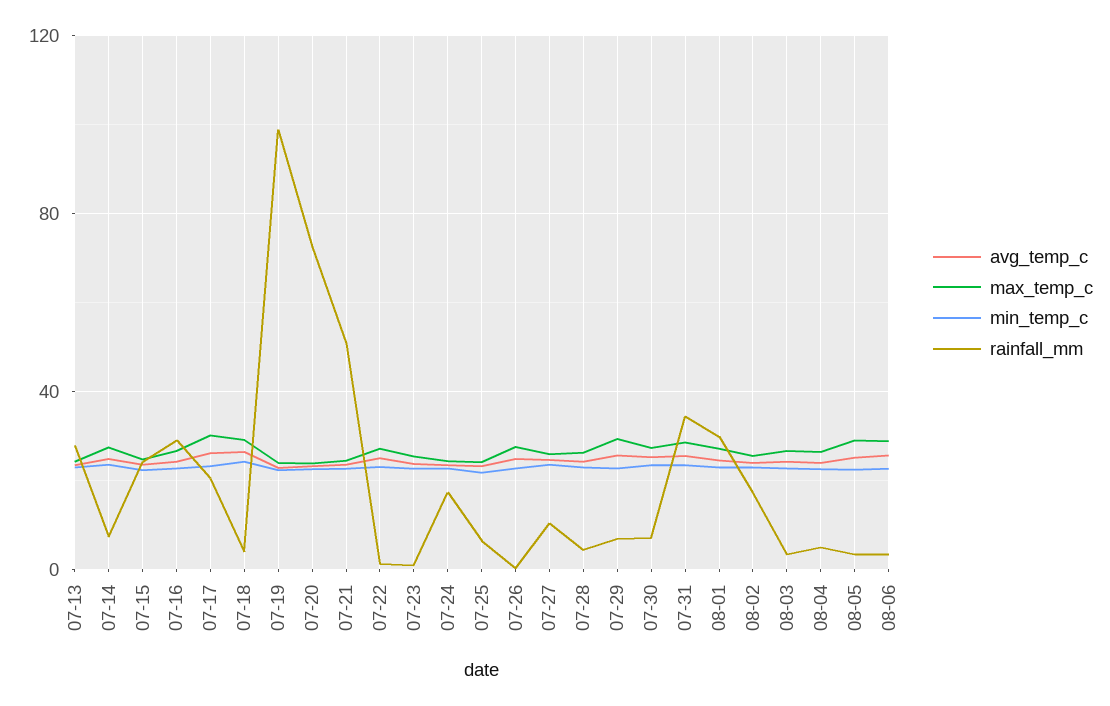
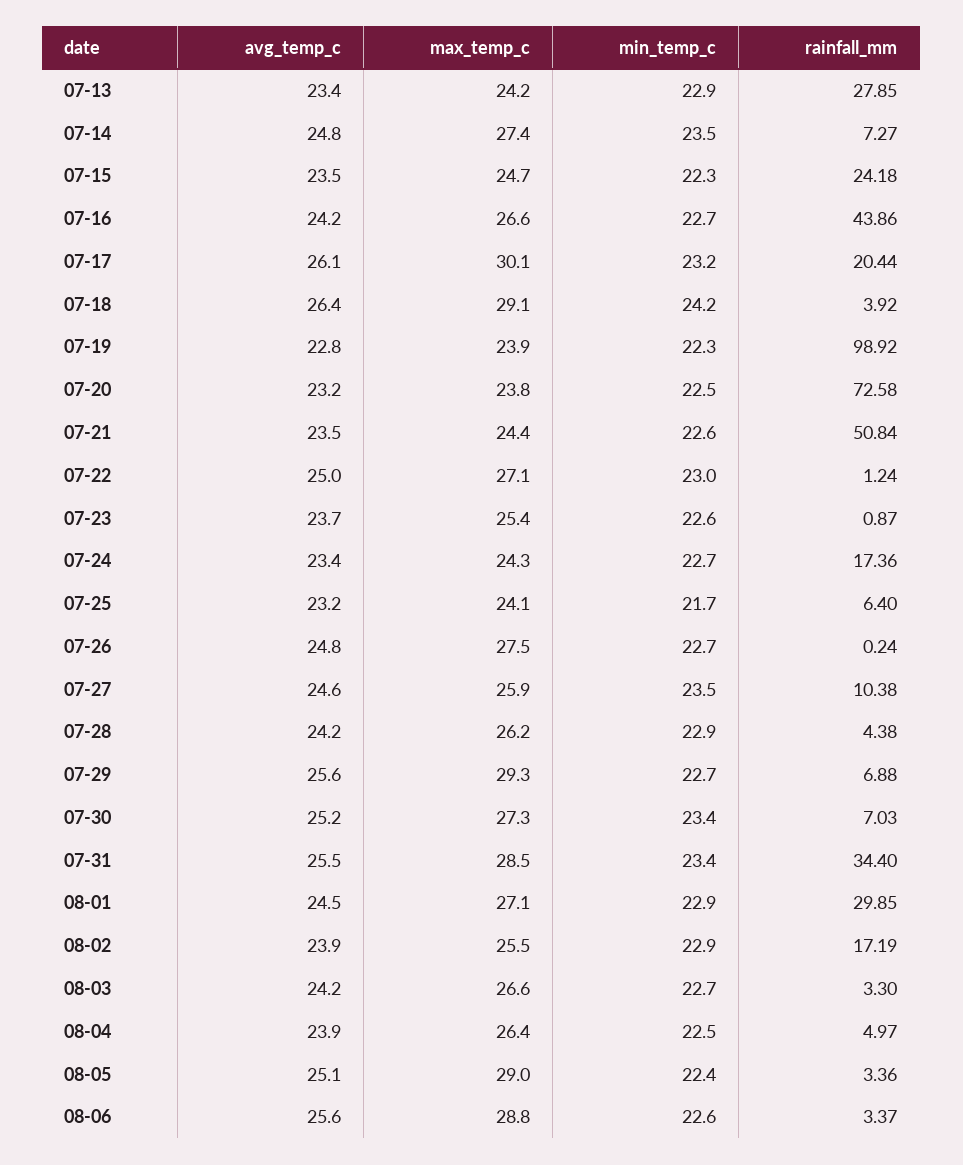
  {
    "avg_temp_c": {
      "07-13": 23.4,
      "07-14": 24.8,
      "07-15": 23.5,
      "07-16": 24.2,
      "07-17": 26.1,
      "07-18": 26.4,
      "07-19": 22.8,
      "07-20": 23.2,
      "07-21": 23.5,
      "07-22": 25,
      "07-23": 23.7,
      "07-24": 23.4,
      "07-25": 23.2,
      "07-26": 24.8,
      "07-27": 24.6,
      "07-28": 24.2,
      "07-29": 25.6,
      "07-30": 25.2,
      "07-31": 25.5,
      "08-01": 24.5,
      "08-02": 23.9,
      "08-03": 24.2,
      "08-04": 23.9,
      "08-05": 25.1,
      "08-06": 25.6
    },
    "max_temp_c": {
      "07-13": 24.2,
      "07-14": 27.4,
      "07-15": 24.7,
      "07-16": 26.6,
      "07-17": 30.1,
      "07-18": 29.1,
      "07-19": 23.9,
      "07-20": 23.8,
      "07-21": 24.4,
      "07-22": 27.1,
      "07-23": 25.4,
      "07-24": 24.3,
      "07-25": 24.1,
      "07-26": 27.5,
      "07-27": 25.9,
      "07-28": 26.2,
      "07-29": 29.3,
      "07-30": 27.3,
      "07-31": 28.5,
      "08-01": 27.1,
      "08-02": 25.5,
      "08-03": 26.6,
      "08-04": 26.4,
      "08-05": 29,
      "08-06": 28.8
    },
    "min_temp_c": {
      "07-13": 22.9,
      "07-14": 23.5,
      "07-15": 22.3,
      "07-16": 22.7,
      "07-17": 23.2,
      "07-18": 24.2,
      "07-19": 22.3,
      "07-20": 22.5,
      "07-21": 22.6,
      "07-22": 23,
      "07-23": 22.6,
      "07-24": 22.7,
      "07-25": 21.7,
      "07-26": 22.7,
      "07-27": 23.5,
      "07-28": 22.9,
      "07-29": 22.7,
      "07-30": 23.4,
      "07-31": 23.4,
      "08-01": 22.9,
      "08-02": 22.9,
      "08-03": 22.7,
      "08-04": 22.5,
      "08-05": 22.4,
      "08-06": 22.6
    },
    "rainfall_mm": {
      "07-13": 27.85,
      "07-14": 7.27,
      "07-15": 24.18,
-     "07-16": 30,
+     "07-16": 43.86,
      "07-17": 20.44,
      "07-18": 3.92,
      "07-19": 98.92,
      "07-20": 72.58,
      "07-21": 50.84,
      "07-22": 1.24,
      "07-23": 0.87,
      "07-24": 17.36,
      "07-25": 6.4,
      "07-26": 0.24,
      "07-27": 10.38,
      "07-28": 4.38,
      "07-29": 6.88,
      "07-30": 7.03,
      "07-31": 34.4,
      "08-01": 29.85,
      "08-02": 17.19,
      "08-03": 3.3,
      "08-04": 4.97,
      "08-05": 3.36,
      "08-06": 3.37
    }
  }

